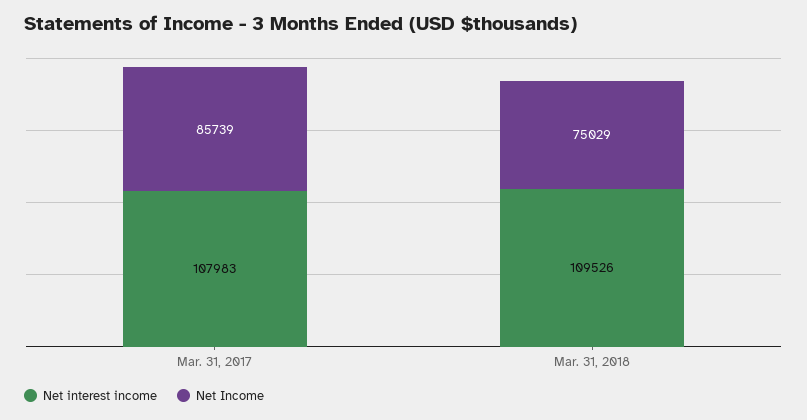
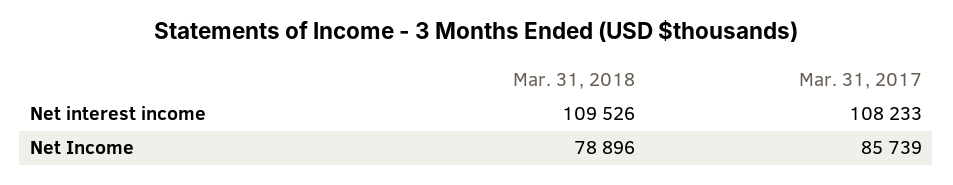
  {
    "Net interest income": {
-     "Mar. 31, 2017": 107983,
+     "Mar. 31, 2017": 108233,
      "Mar. 31, 2018": 109526
    },
    "Net Income": {
      "Mar. 31, 2017": 85739,
-     "Mar. 31, 2018": 75029
+     "Mar. 31, 2018": 78896
    }
  }

